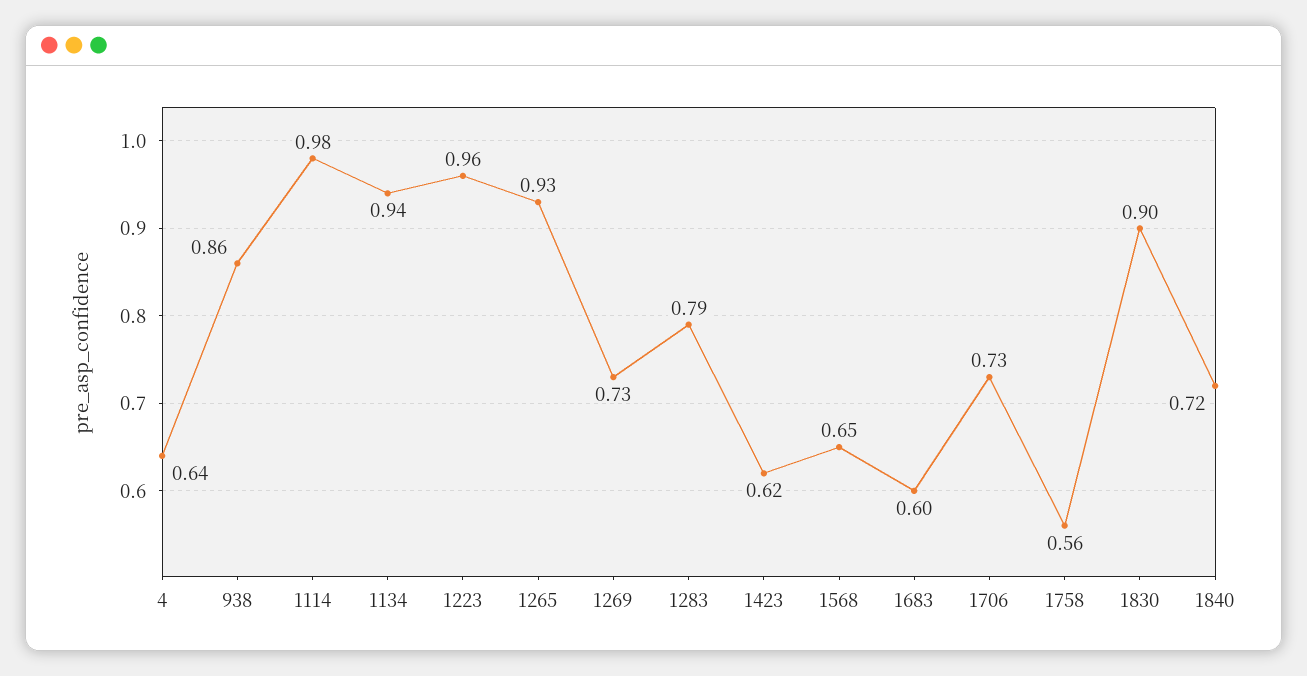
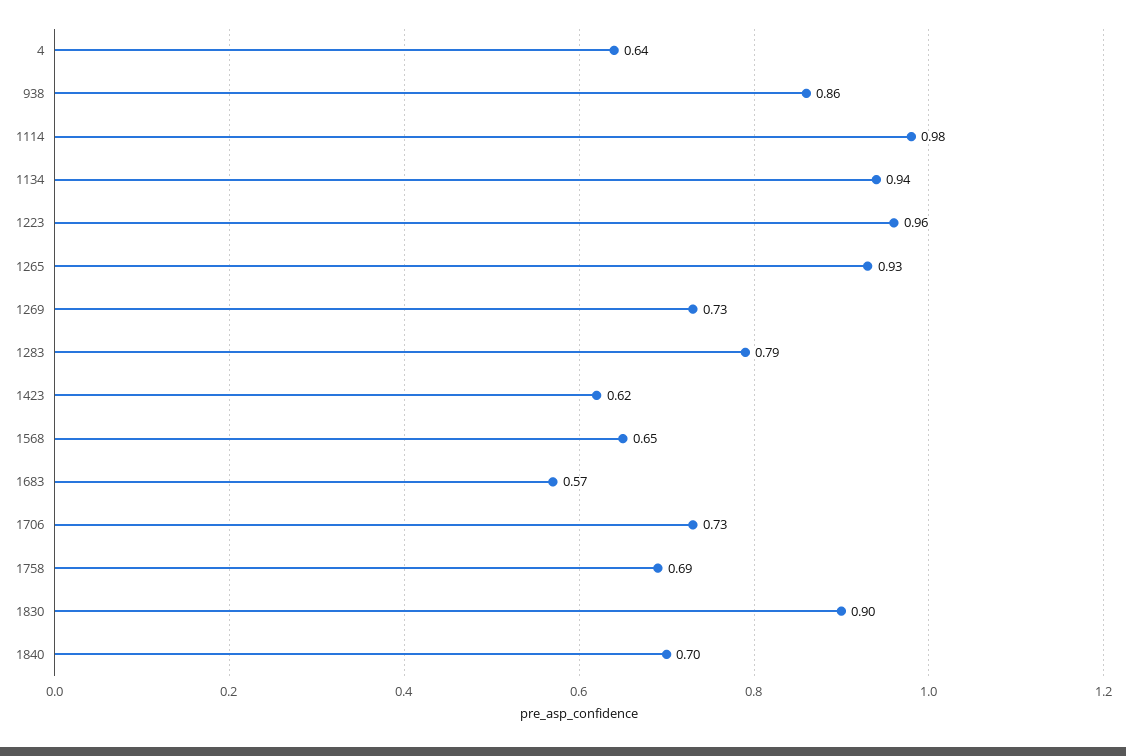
  {
    "4": 0.64,
    "938": 0.86,
    "1114": 0.98,
    "1134": 0.94,
    "1223": 0.96,
    "1265": 0.93,
    "1269": 0.73,
    "1283": 0.79,
    "1423": 0.62,
    "1568": 0.65,
-   "1683": 0.6,
+   "1683": 0.57,
    "1706": 0.73,
-   "1758": 0.56,
+   "1758": 0.69,
    "1830": 0.9,
-   "1840": 0.72
+   "1840": 0.7
  }

